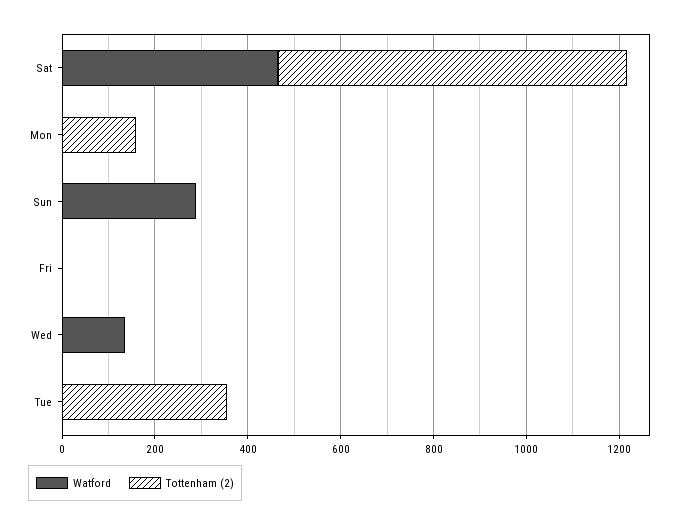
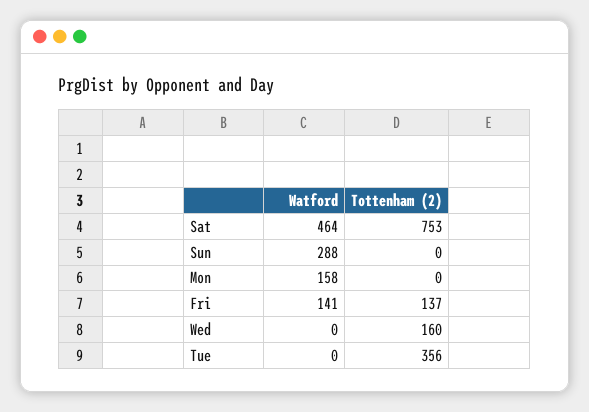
  {
    "Watford": {
      "Sat": 464,
-     "Mon": 0,
+     "Mon": 158,
      "Sun": 288,
-     "Fri": 0,
+     "Fri": 141,
-     "Wed": 150,
+     "Wed": 0,
      "Tue": 0
    },
    "Tottenham (2)": {
      "Sat": 753,
-     "Mon": 150,
+     "Mon": 0,
      "Sun": 0,
-     "Fri": 0,
+     "Fri": 137,
-     "Wed": 0,
+     "Wed": 160,
      "Tue": 356
    }
  }

